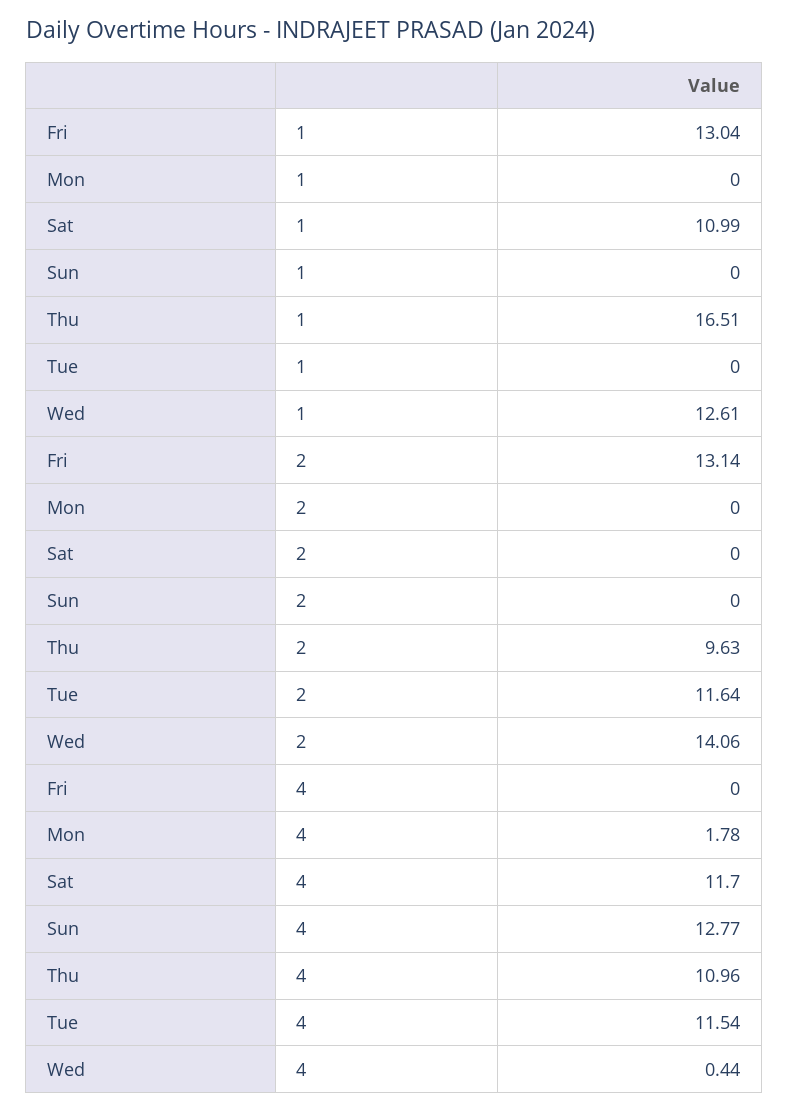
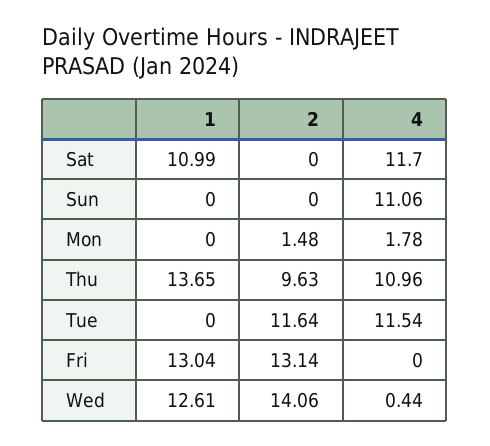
  {
    "Fri": {
      "1": 13.04,
      "2": 13.14,
      "4": 0
    },
    "Mon": {
      "1": 0,
-     "2": 0,
+     "2": 1.48,
      "4": 1.78
    },
    "Sat": {
      "1": 10.99,
      "2": 0,
      "4": 11.7
    },
    "Sun": {
      "1": 0,
      "2": 0,
-     "4": 12.77
+     "4": 11.06
    },
    "Thu": {
-     "1": 16.51,
+     "1": 13.65,
      "2": 9.63,
      "4": 10.96
    },
    "Tue": {
      "1": 0,
      "2": 11.64,
      "4": 11.54
    },
    "Wed": {
      "1": 12.61,
      "2": 14.06,
      "4": 0.44
    }
  }

